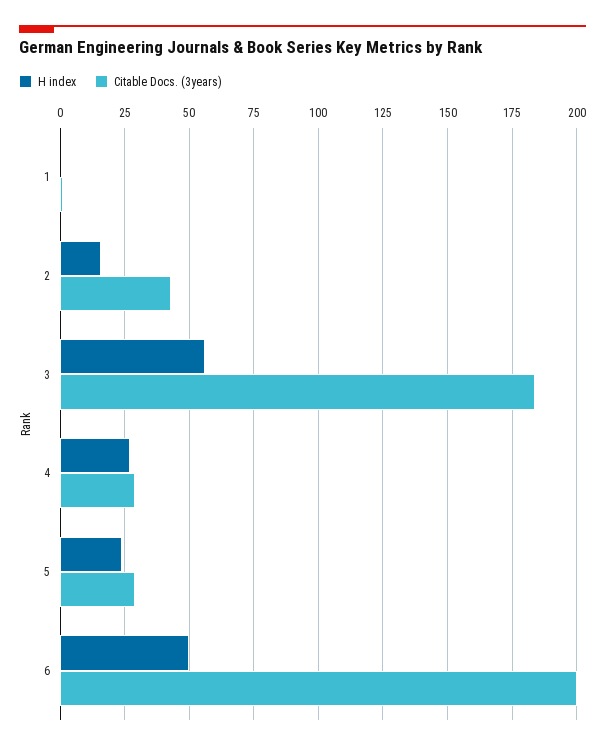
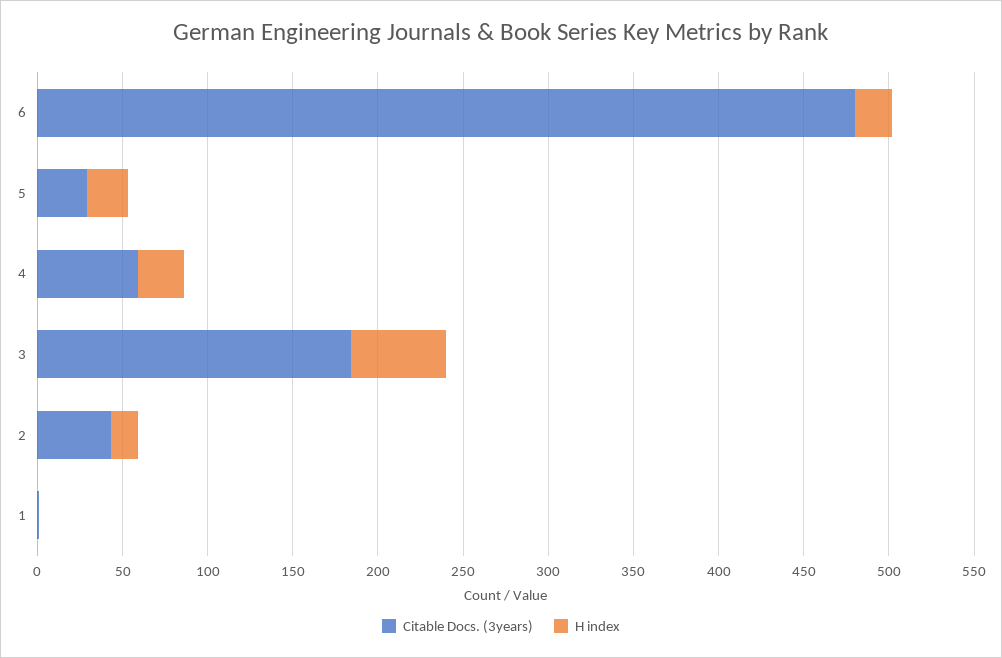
  {
    "H index": {
      "1": 0,
      "2": 15,
      "3": 55,
      "4": 25,
      "5": 25,
-     "6": 50
+     "6": 20
    },
    "Citable Docs. (3years)": {
      "1": 0,
      "2": 45,
      "3": 185,
-     "4": 30,
+     "4": 60,
      "5": 30,
-     "6": 200
+     "6": 480
    }
  }

